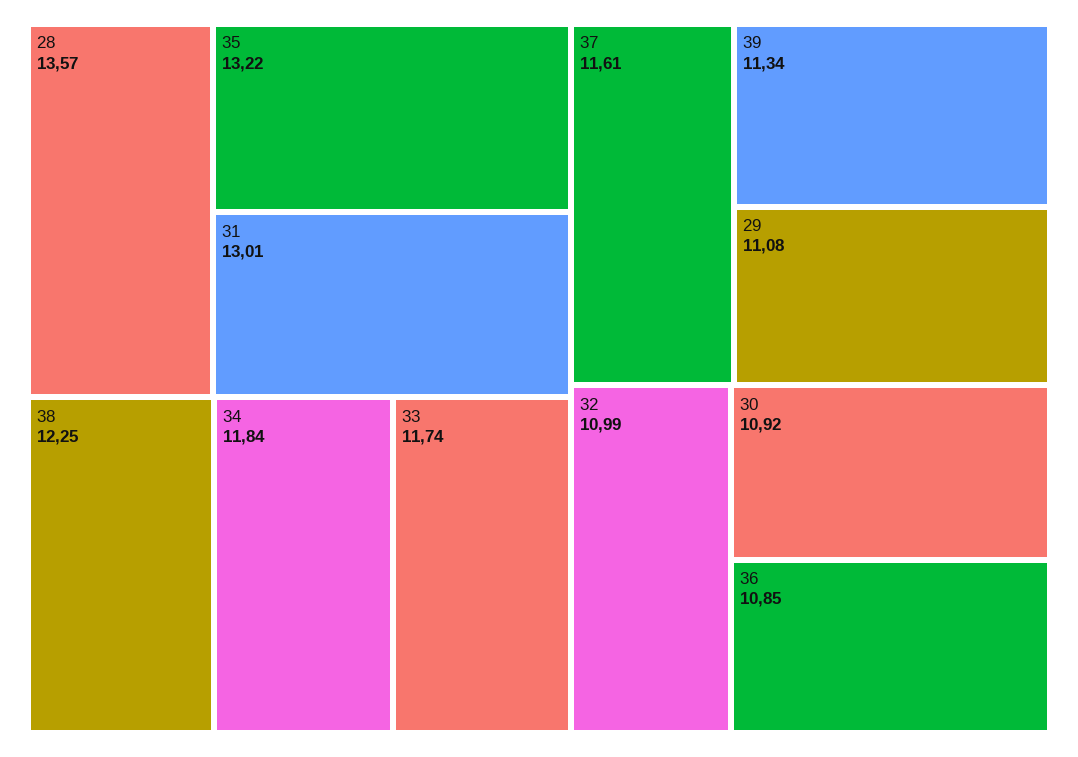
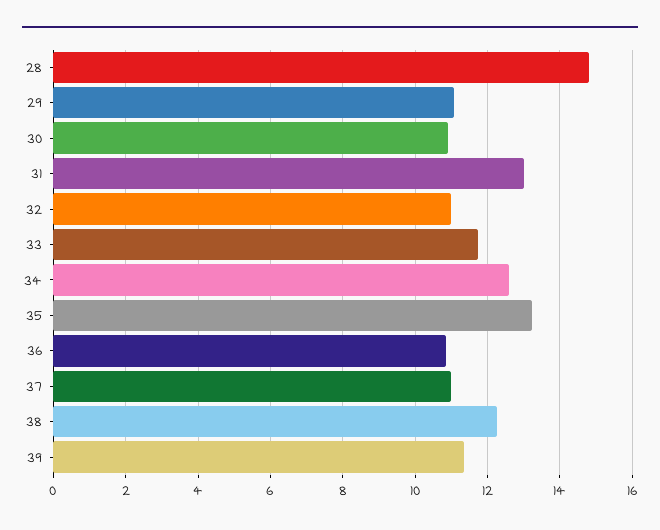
  {
-   "28": 13.57,
+   "28": 14.8,
    "35": 13.22,
    "31": 13.01,
    "38": 12.25,
-   "34": 11.84,
+   "34": 12.6,
    "33": 11.74,
-   "37": 11.61,
+   "37": 11,
    "39": 11.34,
    "29": 11.08,
    "32": 10.99,
    "30": 10.92,
    "36": 10.85
  }

